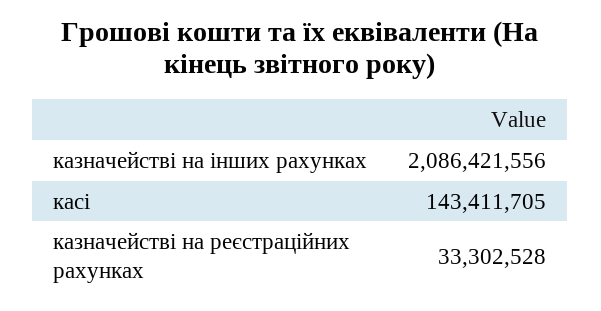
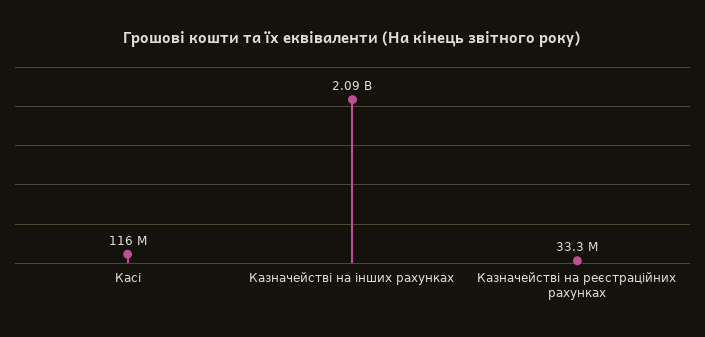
  {
    "казначействі на інших рахунках": 2086421556,
-   "касі": 143411705,
+   "касі": 116000000,
    "казначействі на реєстраційних рахунках": 33302528
  }

